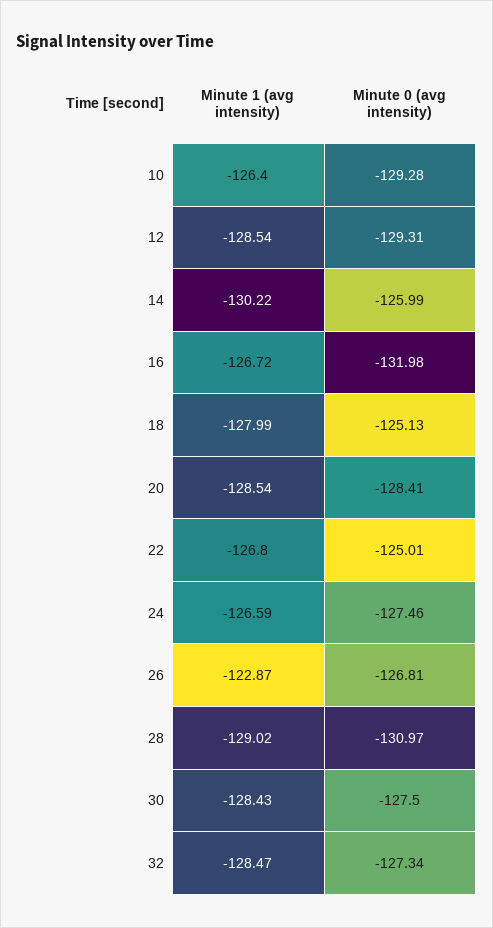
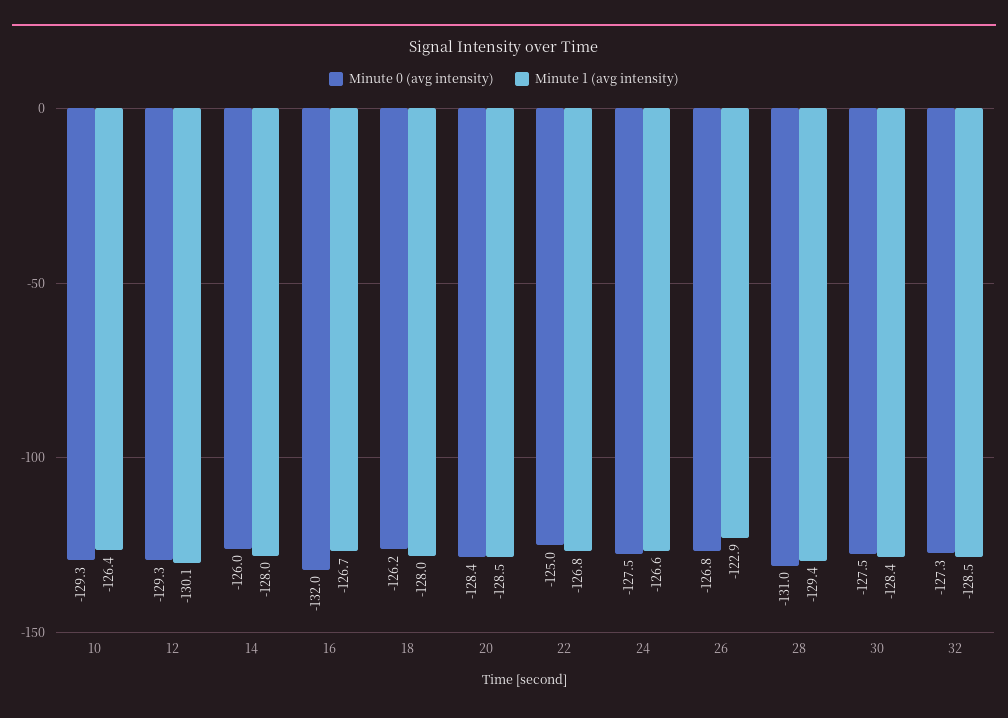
  {
    "Minute 1 (avg intensity)": {
      "10": -126.4,
-     "12": -128.54,
+     "12": -130.1,
-     "14": -130.22,
+     "14": -128,
      "16": -126.72,
      "18": -127.99,
      "20": -128.54,
      "22": -126.8,
      "24": -126.59,
      "26": -122.87,
-     "28": -129.02,
+     "28": -129.4,
      "30": -128.43,
      "32": -128.47
    },
    "Minute 0 (avg intensity)": {
      "10": -129.28,
      "12": -129.31,
      "14": -125.99,
      "16": -131.98,
-     "18": -125.13,
+     "18": -126.2,
      "20": -128.41,
      "22": -125.01,
      "24": -127.46,
      "26": -126.81,
      "28": -130.97,
      "30": -127.5,
      "32": -127.34
    }
  }

